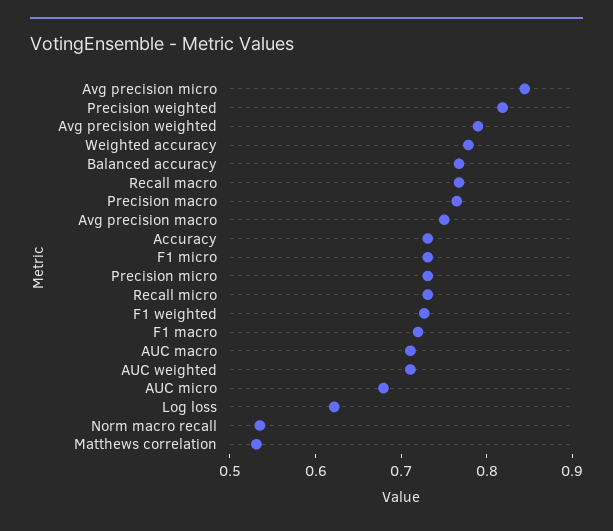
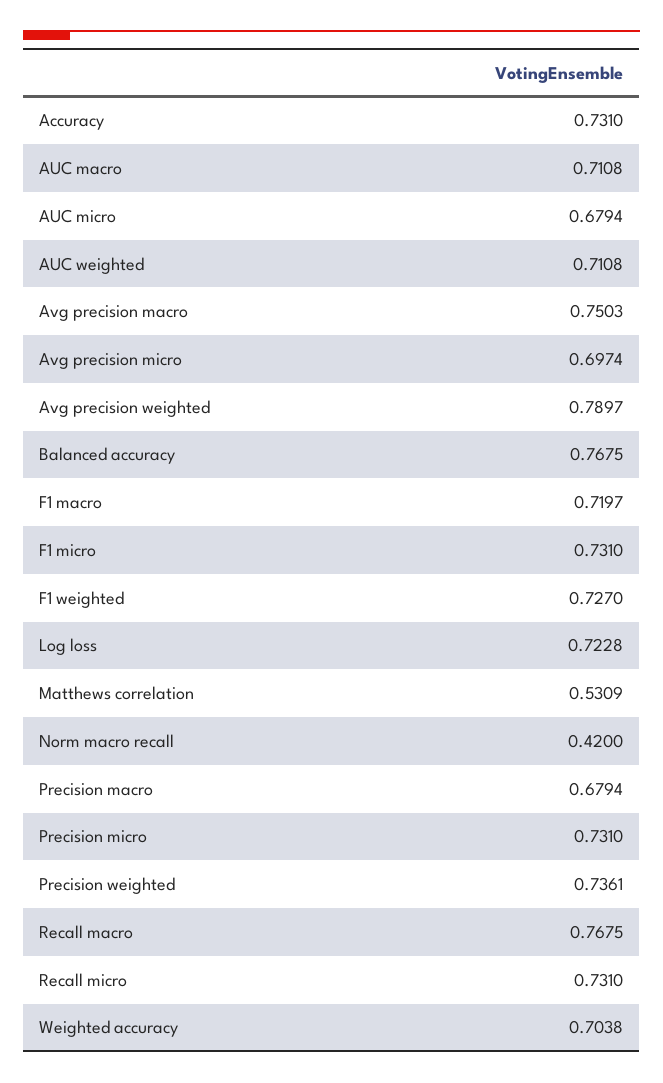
  {
-   "Avg precision micro": 0.84,
+   "Avg precision micro": 0.6974,
-   "Precision weighted": 0.82,
+   "Precision weighted": 0.7361,
    "Avg precision weighted": 0.7897,
-   "Weighted accuracy": 0.78,
+   "Weighted accuracy": 0.7038,
    "Balanced accuracy": 0.7675,
    "Recall macro": 0.7675,
-   "Precision macro": 0.76,
+   "Precision macro": 0.6794,
    "Avg precision macro": 0.7503,
    "Accuracy": 0.731,
    "F1 micro": 0.731,
    "Precision micro": 0.731,
    "Recall micro": 0.731,
    "F1 weighted": 0.727,
    "F1 macro": 0.7197,
    "AUC macro": 0.7108,
    "AUC weighted": 0.7108,
    "AUC micro": 0.6794,
-   "Log loss": 0.62,
+   "Log loss": 0.7228,
-   "Norm macro recall": 0.54,
+   "Norm macro recall": 0.42,
    "Matthews correlation": 0.5309
  }

